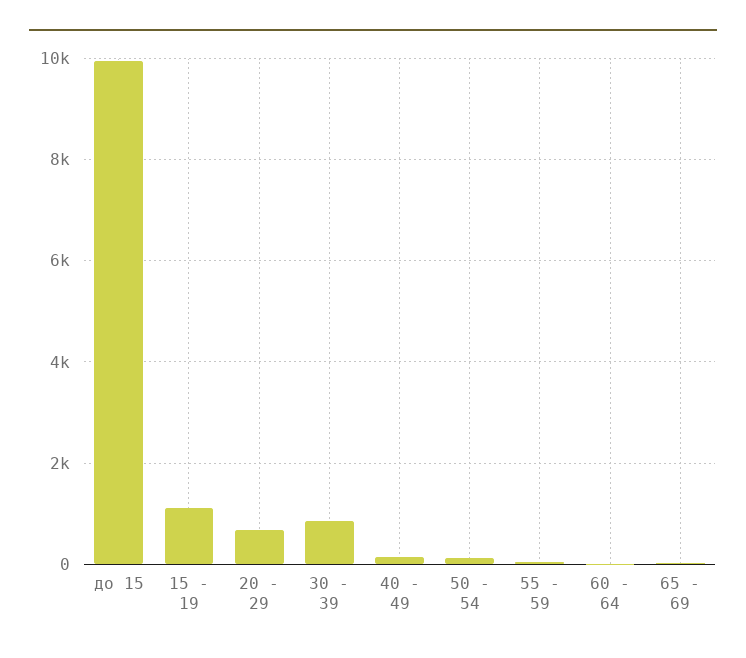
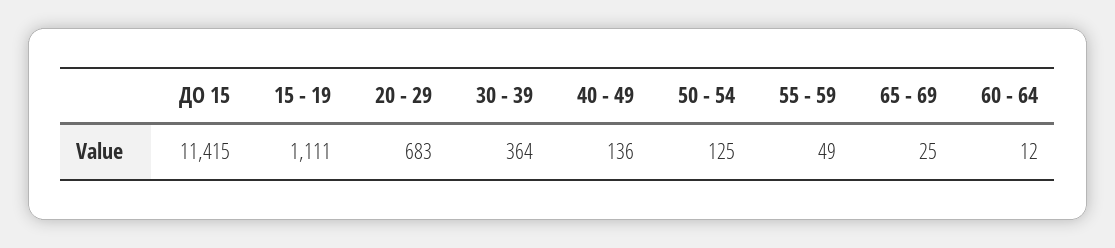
  {
-   "до 15": 10000,
+   "до 15": 11415,
    "15 - 19": 1111,
    "20 - 29": 683,
-   "30 - 39": 800,
+   "30 - 39": 364,
    "40 - 49": 136,
    "50 - 54": 125,
    "55 - 59": 49,
    "60 - 64": 12,
    "65 - 69": 25
  }

